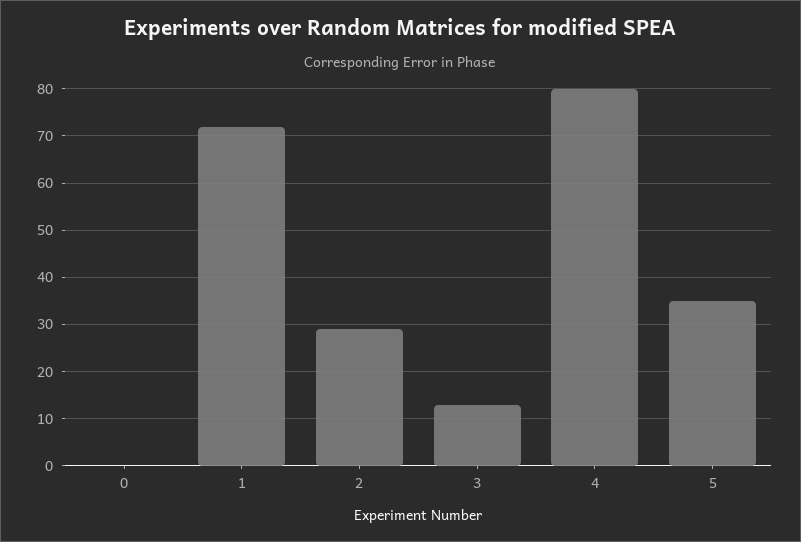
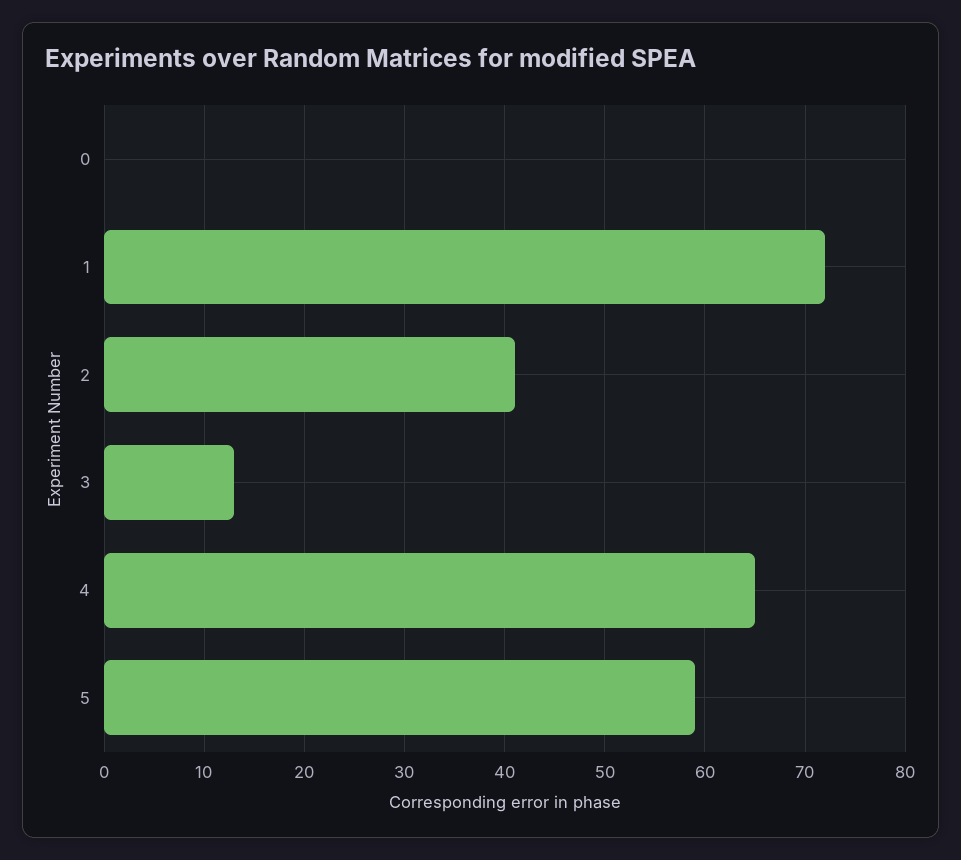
  {
    "0": 0,
    "1": 72,
-   "2": 30,
+   "2": 41,
    "3": 13,
-   "4": 80,
+   "4": 65,
-   "5": 35
+   "5": 59
  }

